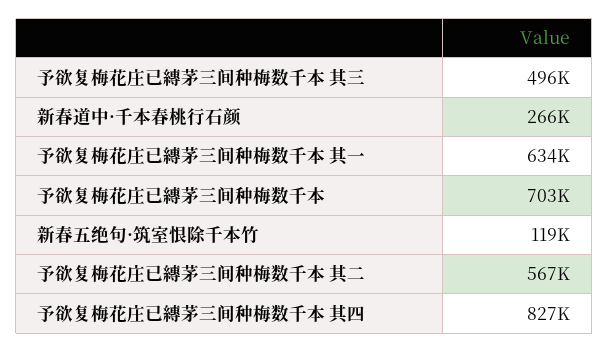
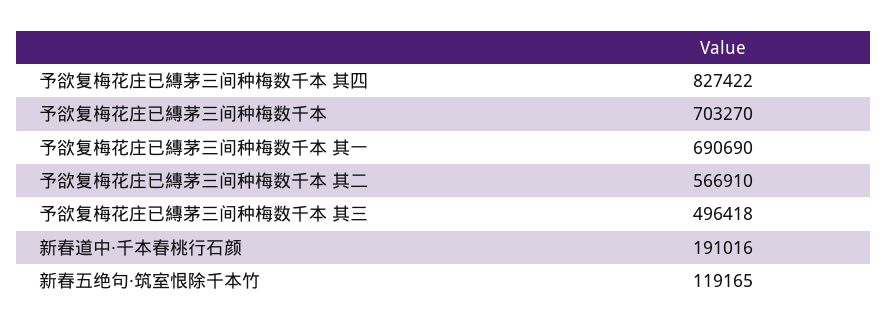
  {
    "予欲复梅花庄已縳茅三间种梅数千本 其三": 496418,
-   "新春道中·千本春桃行石颜": 266000,
+   "新春道中·千本春桃行石颜": 191016,
-   "予欲复梅花庄已縳茅三间种梅数千本 其一": 634000,
+   "予欲复梅花庄已縳茅三间种梅数千本 其一": 690690,
    "予欲复梅花庄已縳茅三间种梅数千本": 703270,
    "新春五绝句·筑室恨除千本竹": 119165,
    "予欲复梅花庄已縳茅三间种梅数千本 其二": 566910,
    "予欲复梅花庄已縳茅三间种梅数千本 其四": 827422
  }

